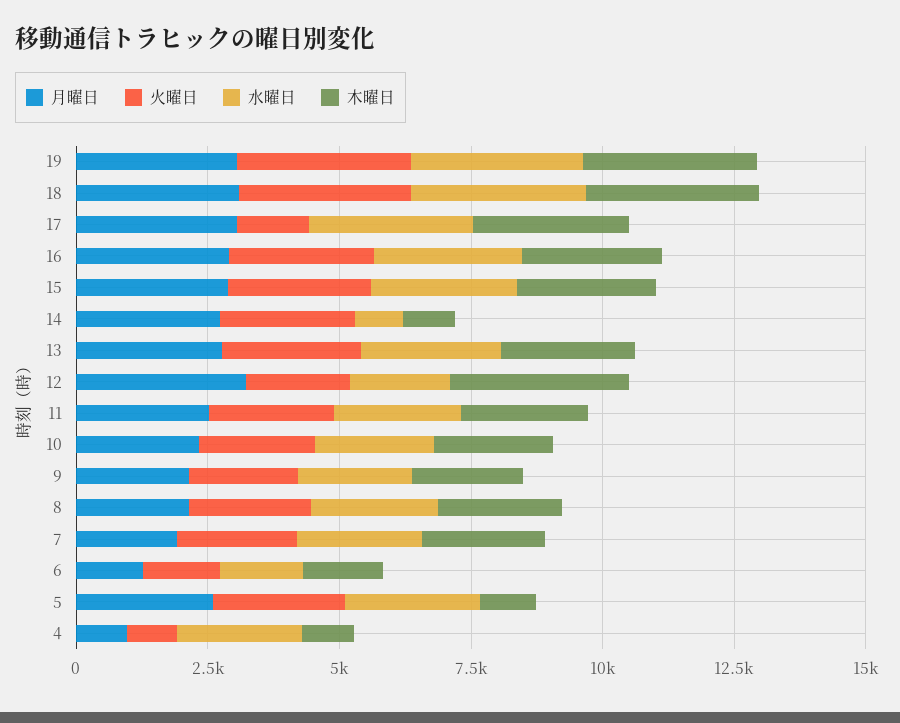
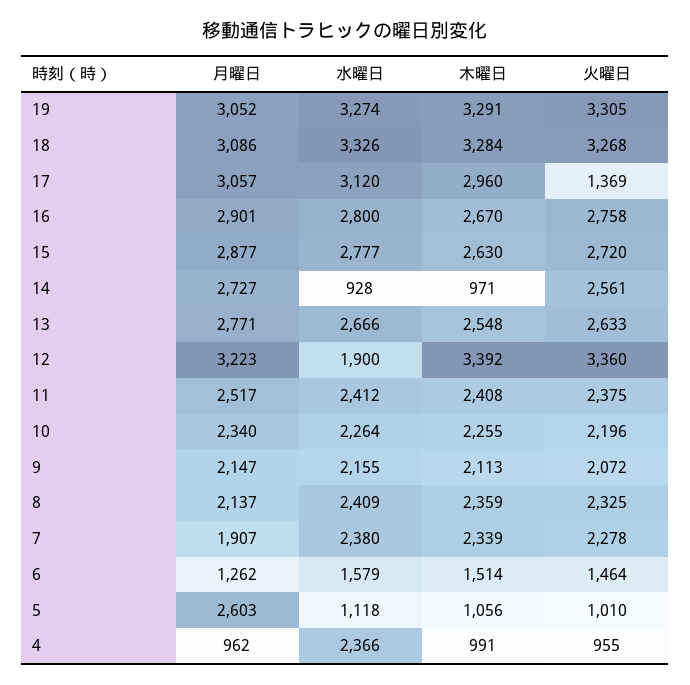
  {
    "月曜日": {
      "19": 3052,
      "18": 3086,
      "17": 3057,
      "16": 2901,
      "15": 2877,
      "14": 2727,
      "13": 2771,
      "12": 3223,
      "11": 2517,
      "10": 2340,
      "9": 2147,
      "8": 2137,
      "7": 1907,
      "6": 1262,
      "5": 2603,
      "4": 962
    },
    "火曜日": {
      "19": 3305,
      "18": 3268,
      "17": 1369,
      "16": 2758,
      "15": 2720,
      "14": 2561,
      "13": 2633,
-     "12": 2000,
+     "12": 3360,
      "11": 2375,
      "10": 2196,
      "9": 2072,
      "8": 2325,
      "7": 2278,
      "6": 1464,
-     "5": 2500,
+     "5": 1010,
      "4": 955
    },
    "水曜日": {
      "19": 3274,
      "18": 3326,
      "17": 3120,
      "16": 2800,
      "15": 2777,
      "14": 928,
      "13": 2666,
      "12": 1900,
      "11": 2412,
      "10": 2264,
      "9": 2155,
      "8": 2409,
      "7": 2380,
      "6": 1579,
-     "5": 2500,
+     "5": 1118,
      "4": 2366
    },
    "木曜日": {
      "19": 3291,
      "18": 3284,
      "17": 2960,
      "16": 2670,
      "15": 2630,
      "14": 971,
      "13": 2548,
      "12": 3392,
      "11": 2408,
      "10": 2255,
      "9": 2113,
      "8": 2359,
      "7": 2339,
      "6": 1514,
      "5": 1056,
      "4": 991
    }
  }

